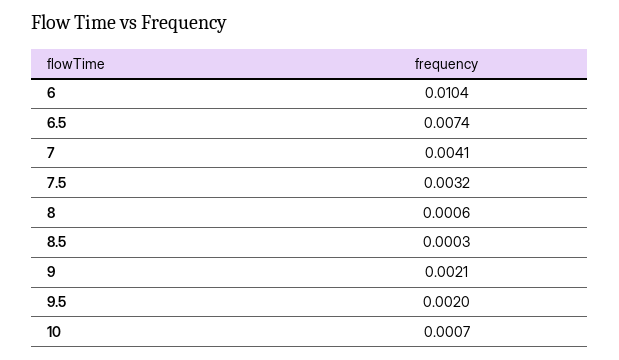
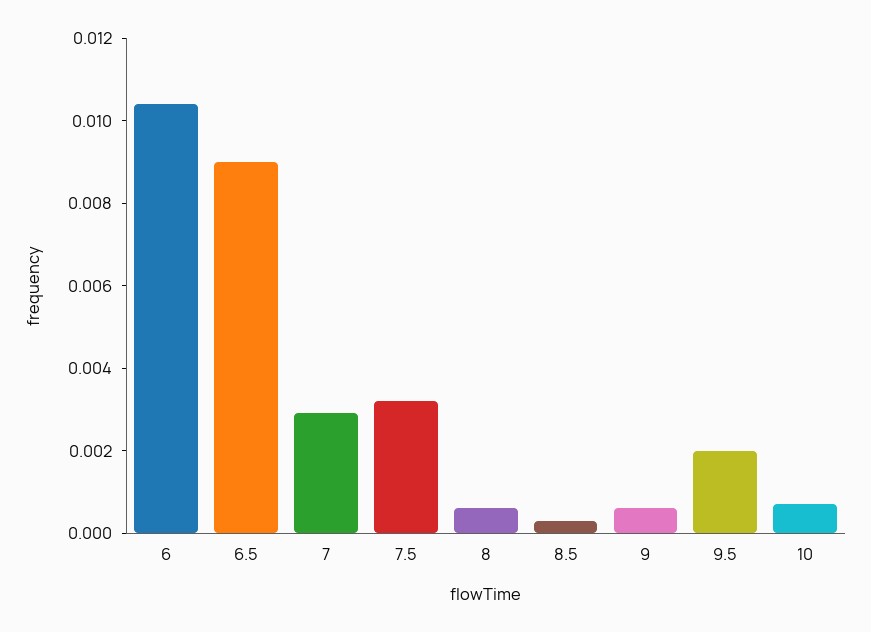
  {
    "6": 0.0104,
-   "6.5": 0.0074,
+   "6.5": 0.009,
-   "7": 0.0041,
+   "7": 0.003,
    "7.5": 0.0032,
    "8": 0.0006,
    "8.5": 0.0003,
-   "9": 0.0021,
+   "9": 0.0005,
    "9.5": 0.002,
    "10": 0.0007
  }

